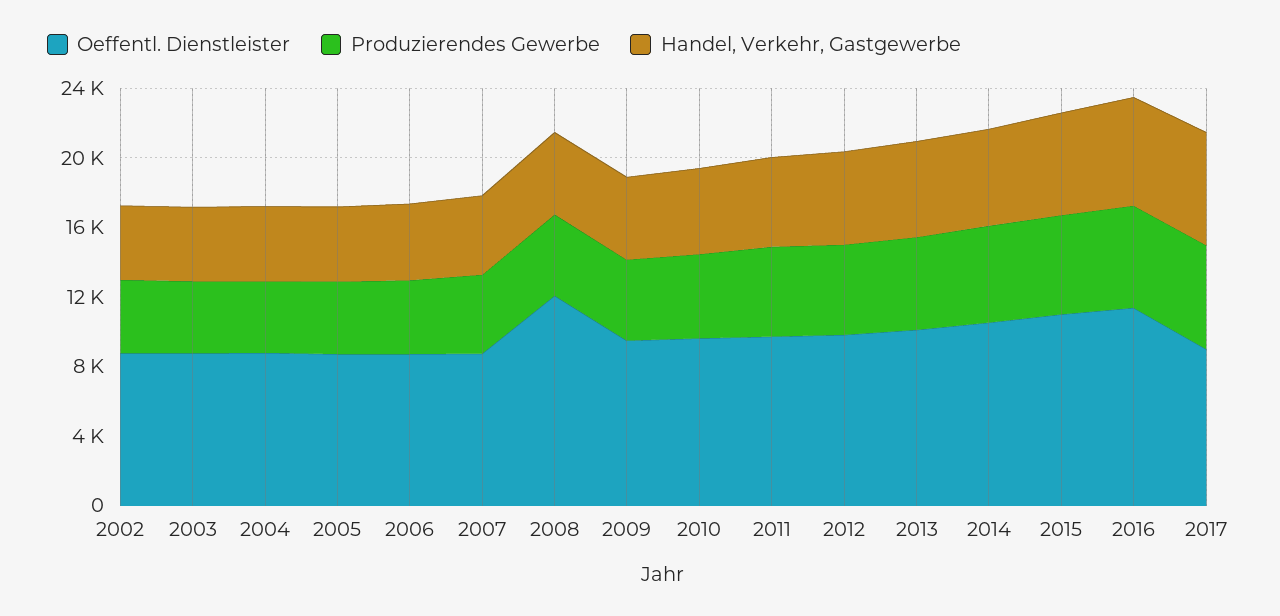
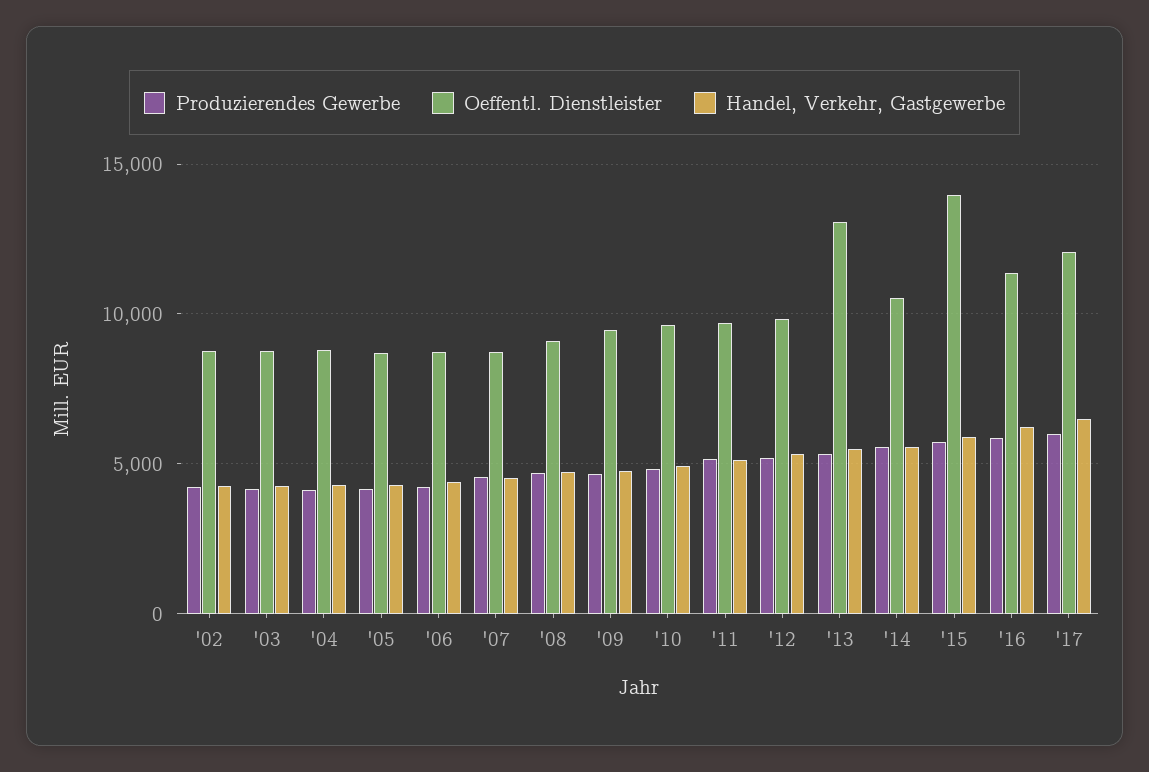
  {
    "Oeffentl. Dienstleister": {
      "2002": 9000,
      "2003": 9000,
      "2004": 9000,
      "2005": 8500,
      "2006": 8500,
      "2007": 8500,
-     "2008": 12000,
+     "2008": 9000,
      "2009": 9500,
      "2010": 9500,
      "2011": 9500,
      "2012": 10000,
-     "2013": 10000,
+     "2013": 13000,
      "2014": 10500,
-     "2015": 11000,
+     "2015": 14000,
      "2016": 11500,
-     "2017": 9000
+     "2017": 12000
    },
    "Produzierendes Gewerbe": {
      "2002": 4000,
      "2003": 4000,
      "2004": 4000,
      "2005": 4000,
      "2006": 4000,
      "2007": 4500,
      "2008": 4500,
      "2009": 4500,
      "2010": 5000,
      "2011": 5000,
      "2012": 5000,
      "2013": 5500,
      "2014": 5500,
      "2015": 5500,
      "2016": 6000,
      "2017": 6000
    },
    "Handel, Verkehr, Gastgewerbe": {
      "2002": 4500,
      "2003": 4500,
      "2004": 4500,
      "2005": 4500,
      "2006": 4500,
      "2007": 4500,
      "2008": 4500,
      "2009": 5000,
      "2010": 5000,
      "2011": 5000,
      "2012": 5500,
      "2013": 5500,
      "2014": 5500,
      "2015": 6000,
      "2016": 6000,
      "2017": 6500
    }
  }

